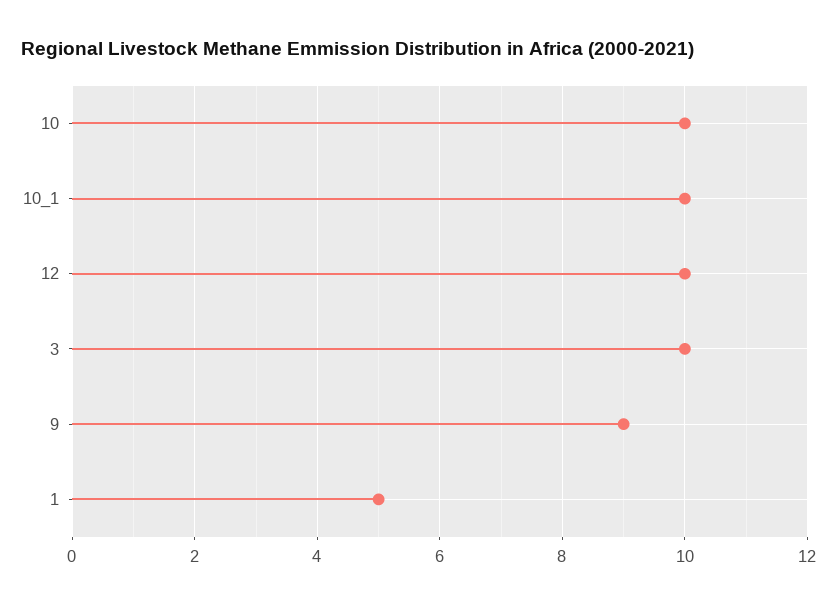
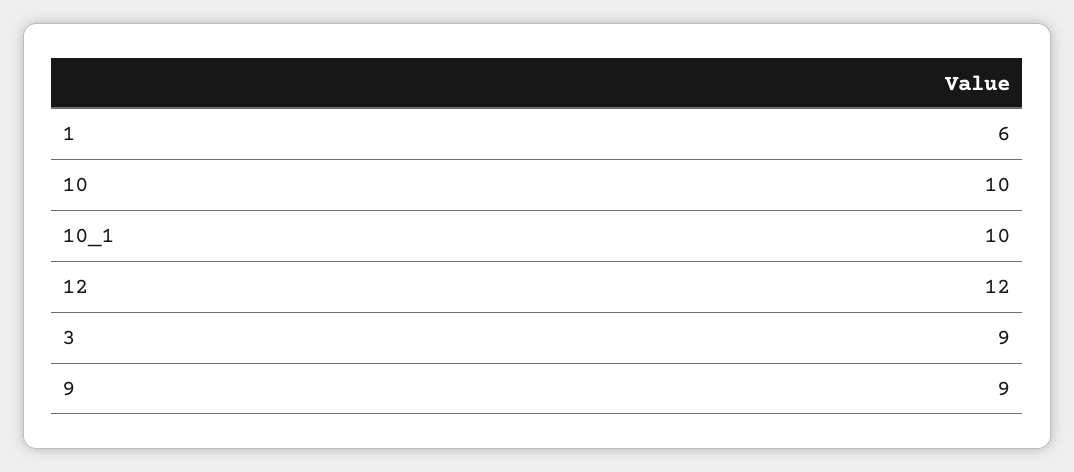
  {
    "10": 10,
    "10_1": 10,
-   "12": 10,
+   "12": 12,
-   "3": 10,
+   "3": 9,
    "9": 9,
-   "1": 5
+   "1": 6
  }

